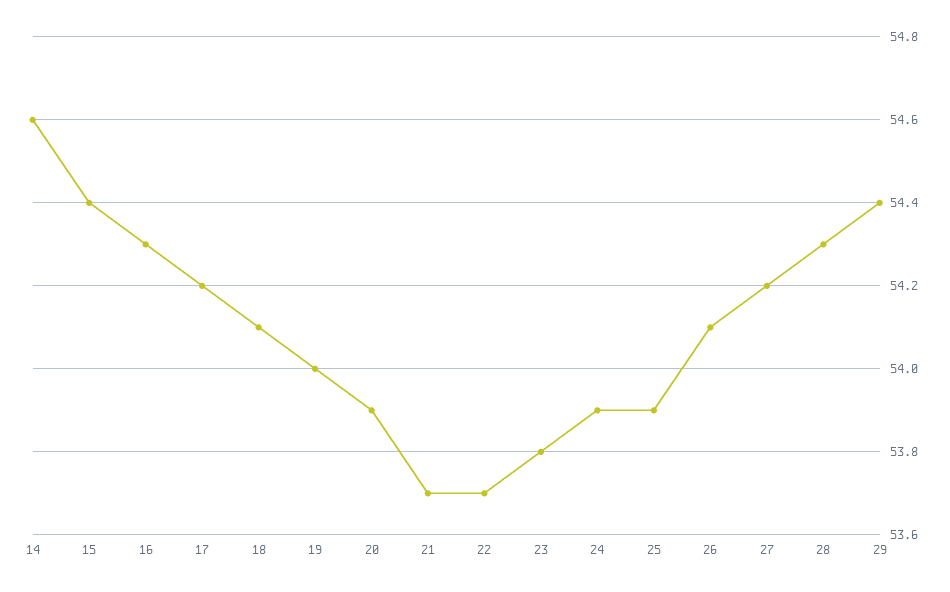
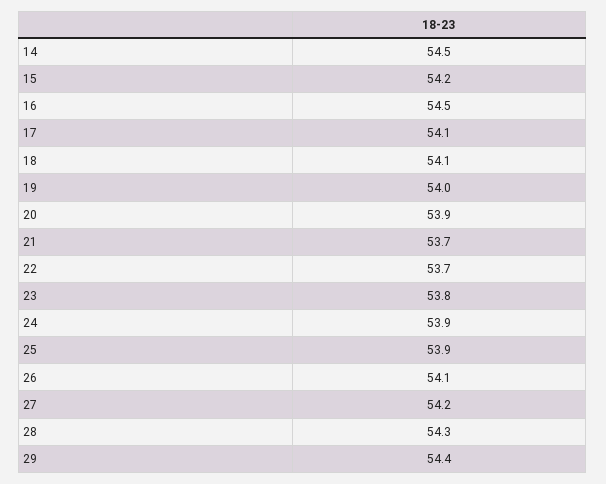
  {
-   "14": 54.6,
+   "14": 54.5,
-   "15": 54.4,
+   "15": 54.2,
-   "16": 54.3,
+   "16": 54.5,
-   "17": 54.2,
+   "17": 54.1,
    "18": 54.1,
    "19": 54,
    "20": 53.9,
    "21": 53.7,
    "22": 53.7,
    "23": 53.8,
    "24": 53.9,
    "25": 53.9,
    "26": 54.1,
    "27": 54.2,
    "28": 54.3,
    "29": 54.4
  }

